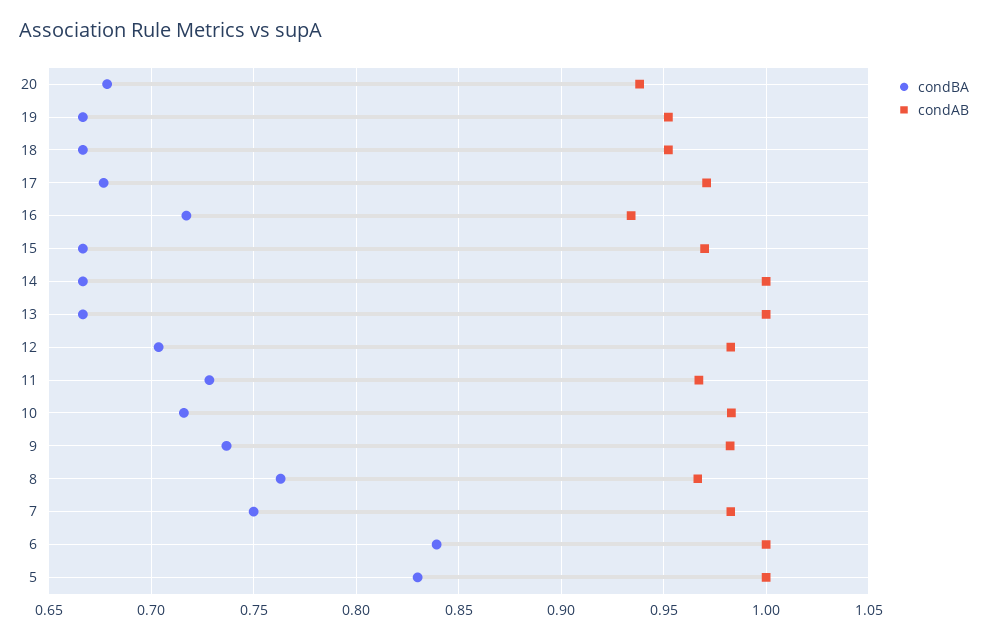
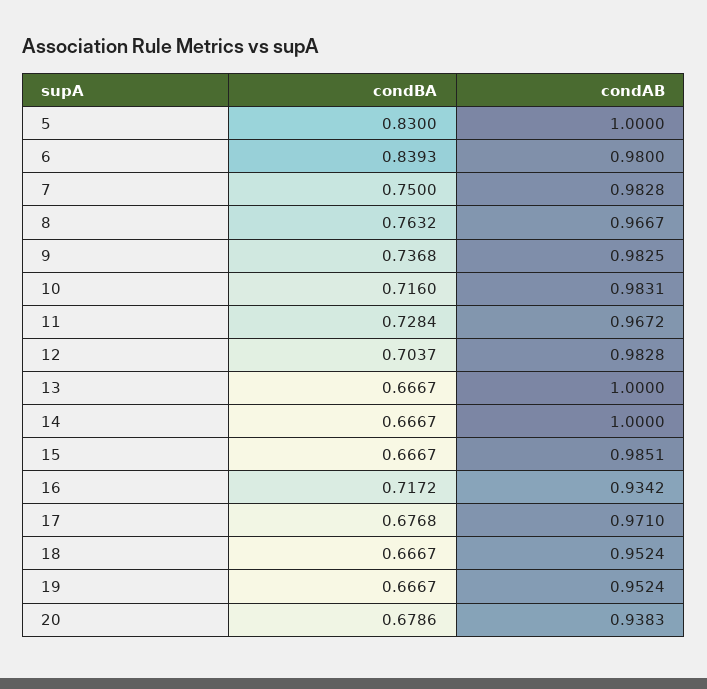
  {
    "condBA": {
      "20": 0.6786,
      "19": 0.6667,
      "18": 0.6667,
      "17": 0.6768,
      "16": 0.7172,
      "15": 0.6667,
      "14": 0.6667,
      "13": 0.6667,
      "12": 0.7037,
      "11": 0.7284,
      "10": 0.716,
      "9": 0.7368,
      "8": 0.7632,
      "7": 0.75,
      "6": 0.8393,
      "5": 0.83
    },
    "condAB": {
      "20": 0.9383,
      "19": 0.9524,
      "18": 0.9524,
      "17": 0.971,
      "16": 0.9342,
-     "15": 0.97,
+     "15": 0.9851,
      "14": 1,
      "13": 1,
      "12": 0.9828,
      "11": 0.9672,
      "10": 0.9831,
      "9": 0.9825,
      "8": 0.9667,
      "7": 0.9828,
-     "6": 1,
+     "6": 0.98,
      "5": 1
    }
  }

